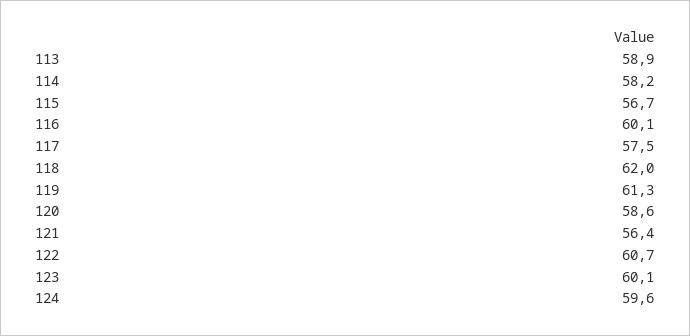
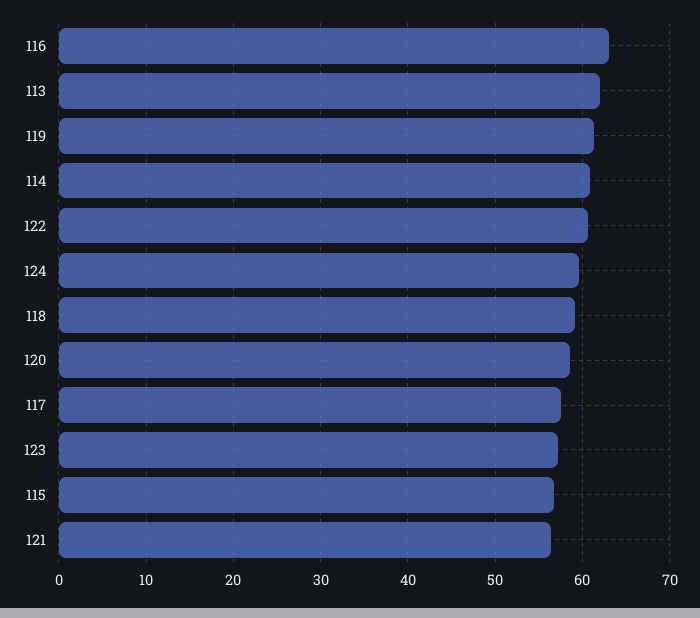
  {
-   "113": 58.9,
+   "113": 62,
-   "114": 58.2,
+   "114": 61,
    "115": 56.7,
-   "116": 60.1,
+   "116": 63,
    "117": 57.5,
-   "118": 62,
+   "118": 59,
    "119": 61.3,
    "120": 58.6,
    "121": 56.4,
    "122": 60.7,
-   "123": 60.1,
+   "123": 57,
    "124": 59.6
  }

